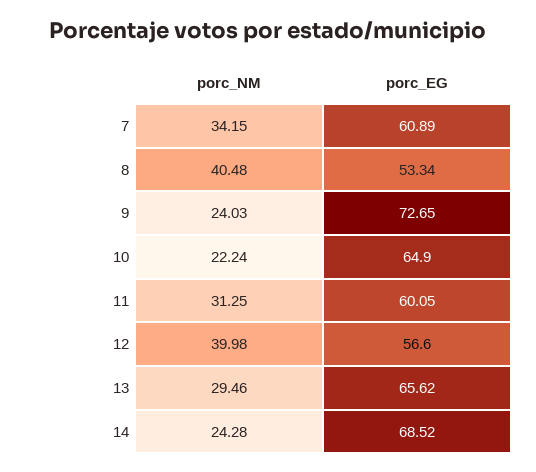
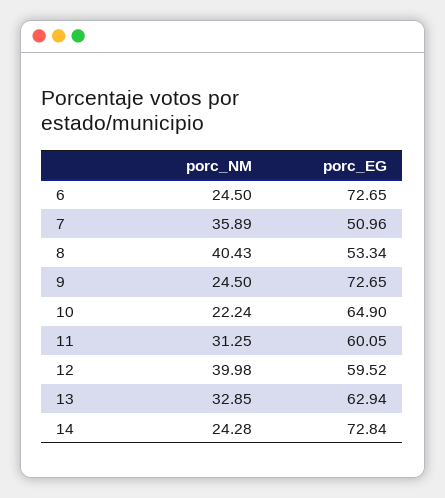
  {
    "porc_NM": {
-     "7": 34.15,
+     "7": 35.89,
-     "8": 40.48,
+     "8": 40.43,
-     "9": 24.03,
+     "9": 24.5,
      "10": 22.24,
      "11": 31.25,
      "12": 39.98,
-     "13": 29.46,
+     "13": 32.85,
-     "14": 24.28
+     "14": 24.28,
+     "6": 24.5
    },
    "porc_EG": {
-     "7": 60.89,
+     "7": 50.96,
      "8": 53.34,
      "9": 72.65,
      "10": 64.9,
      "11": 60.05,
-     "12": 56.6,
+     "12": 59.52,
-     "13": 65.62,
+     "13": 62.94,
-     "14": 68.52
+     "14": 72.84,
+     "6": 72.65
    }
  }

